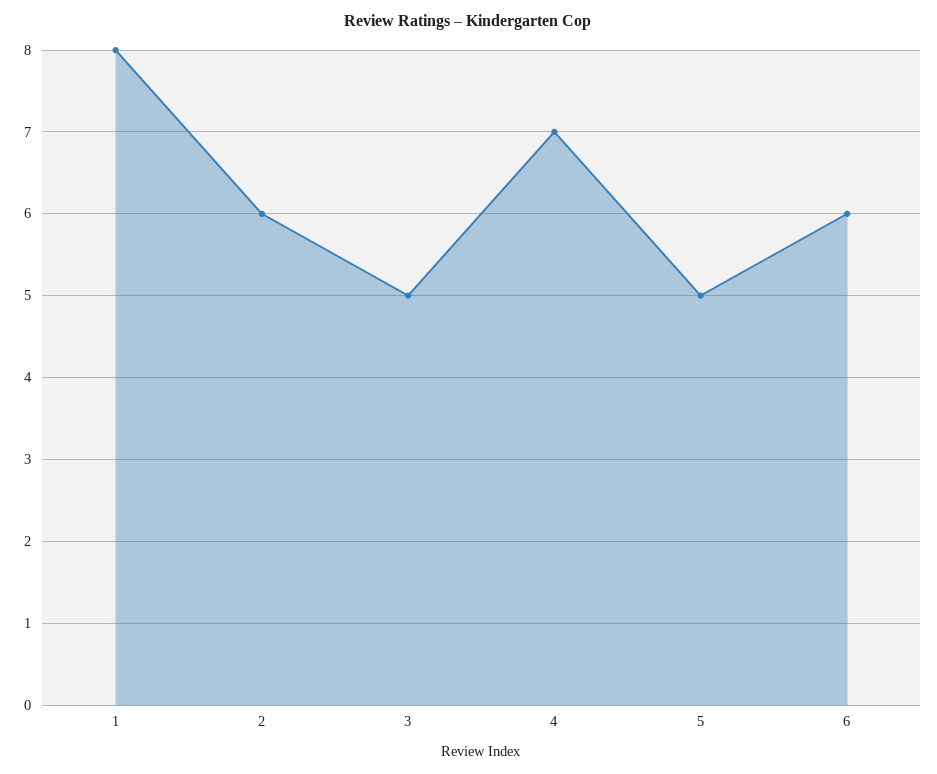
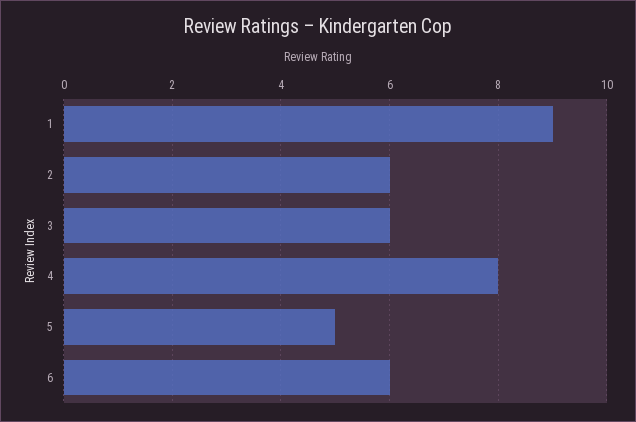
  {
-   "1": 8,
+   "1": 9,
    "2": 6,
-   "3": 5,
+   "3": 6,
-   "4": 7,
+   "4": 8,
    "5": 5,
    "6": 6
  }

